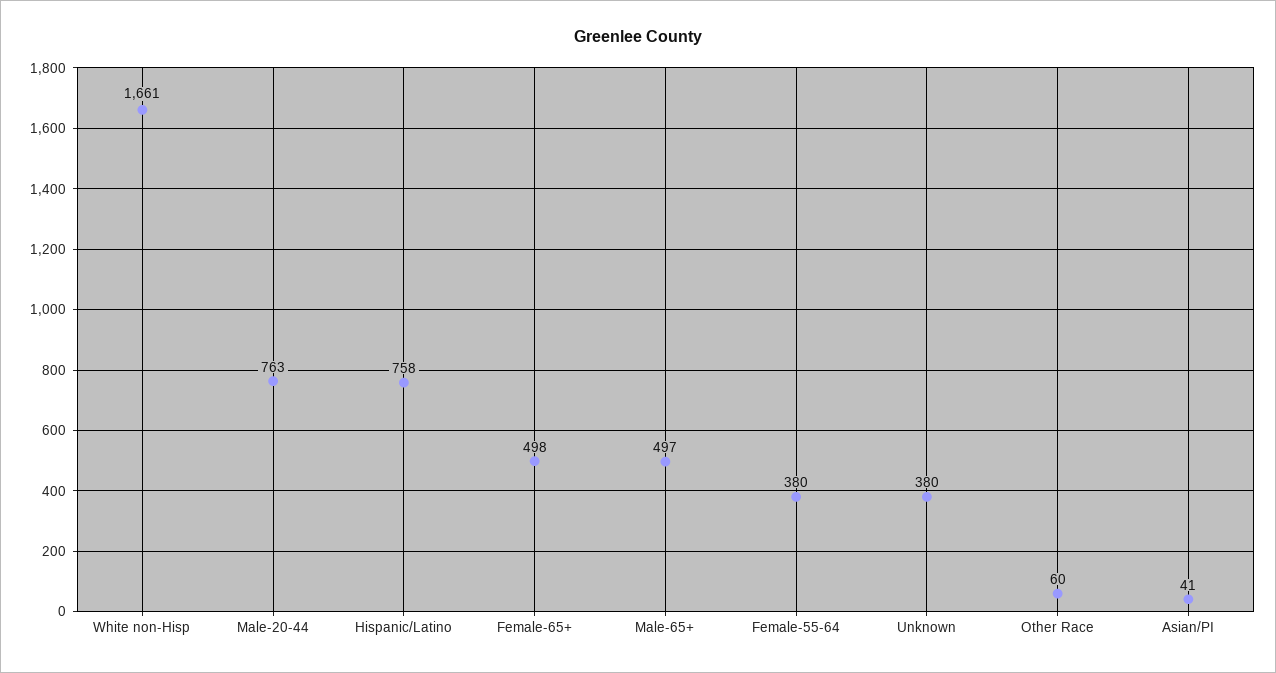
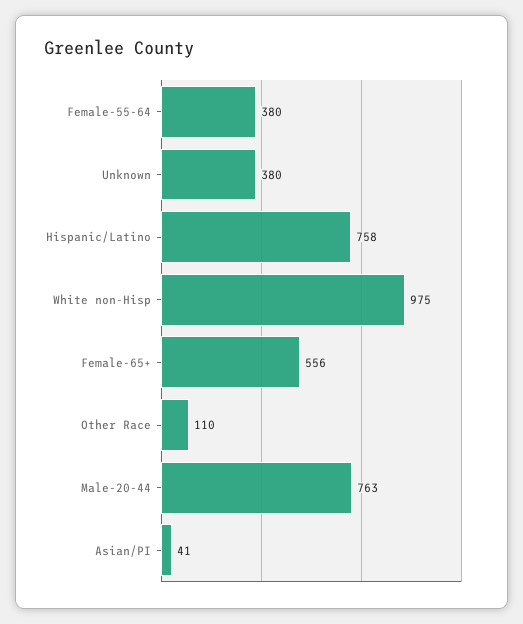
  {
-   "White non-Hisp": 1661,
+   "White non-Hisp": 975,
    "Male-20-44": 763,
    "Hispanic/Latino": 758,
-   "Female-65+": 498,
+   "Female-65+": 556,
-   "Male-65+": 497,
    "Female-55-64": 380,
    "Unknown": 380,
-   "Other Race": 60,
+   "Other Race": 110,
    "Asian/PI": 41
  }

